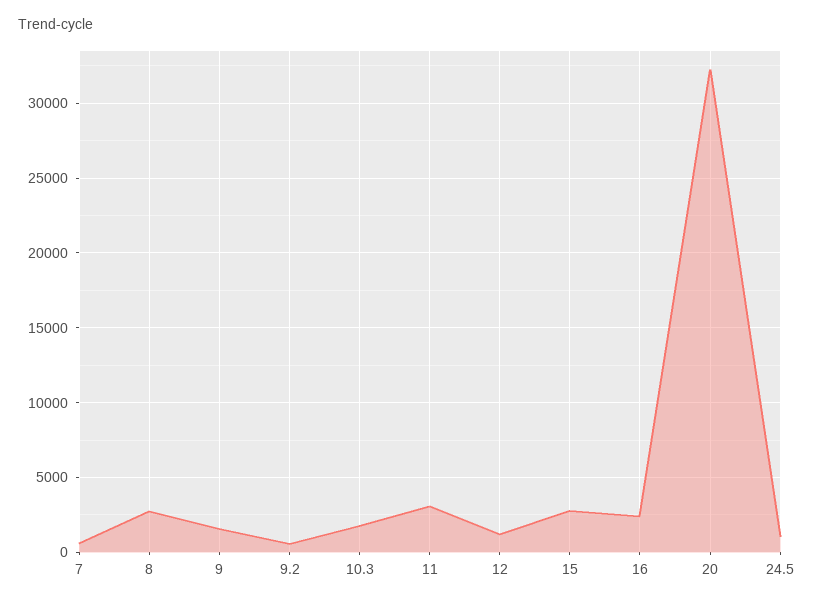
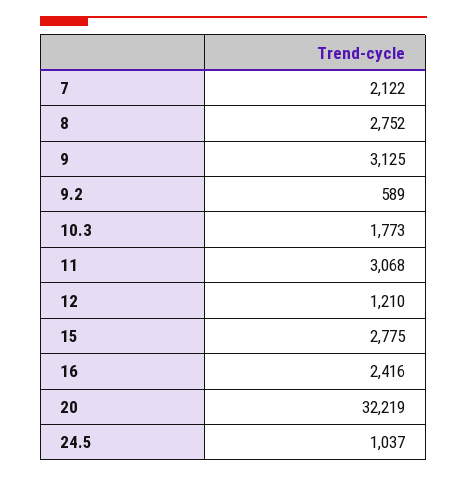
  {
-   "7": 500,
+   "7": 2122,
    "8": 2752,
-   "9": 1500,
+   "9": 3125,
    "9.2": 589,
    "10.3": 1773,
    "11": 3068,
    "12": 1210,
    "15": 2775,
    "16": 2416,
    "20": 32219,
    "24.5": 1037
  }

